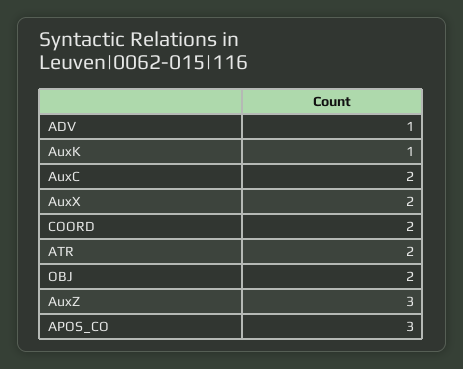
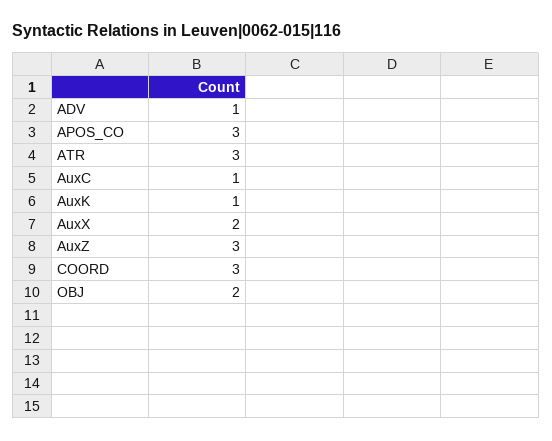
  {
    "ADV": 1,
    "AuxK": 1,
-   "AuxC": 2,
+   "AuxC": 1,
    "AuxX": 2,
-   "COORD": 2,
+   "COORD": 3,
-   "ATR": 2,
+   "ATR": 3,
    "OBJ": 2,
    "AuxZ": 3,
    "APOS_CO": 3
  }

